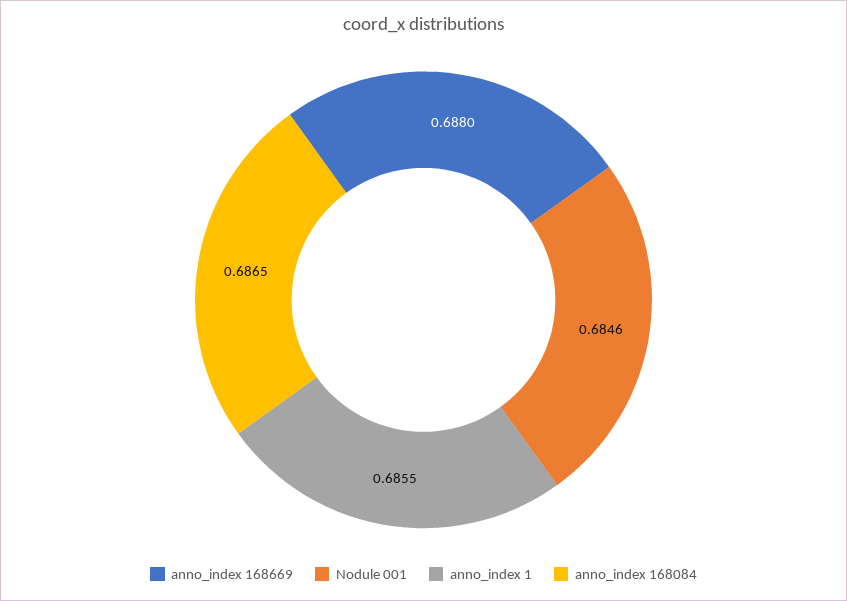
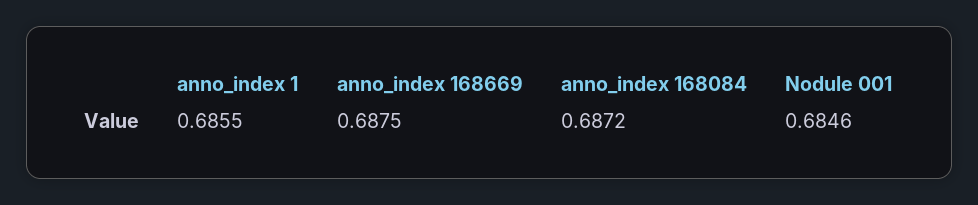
  {
-   "anno_index 168669": 0.688,
+   "anno_index 168669": 0.6875,
    "Nodule 001": 0.6846,
    "anno_index 1": 0.6855,
-   "anno_index 168084": 0.6865
+   "anno_index 168084": 0.6872
  }

